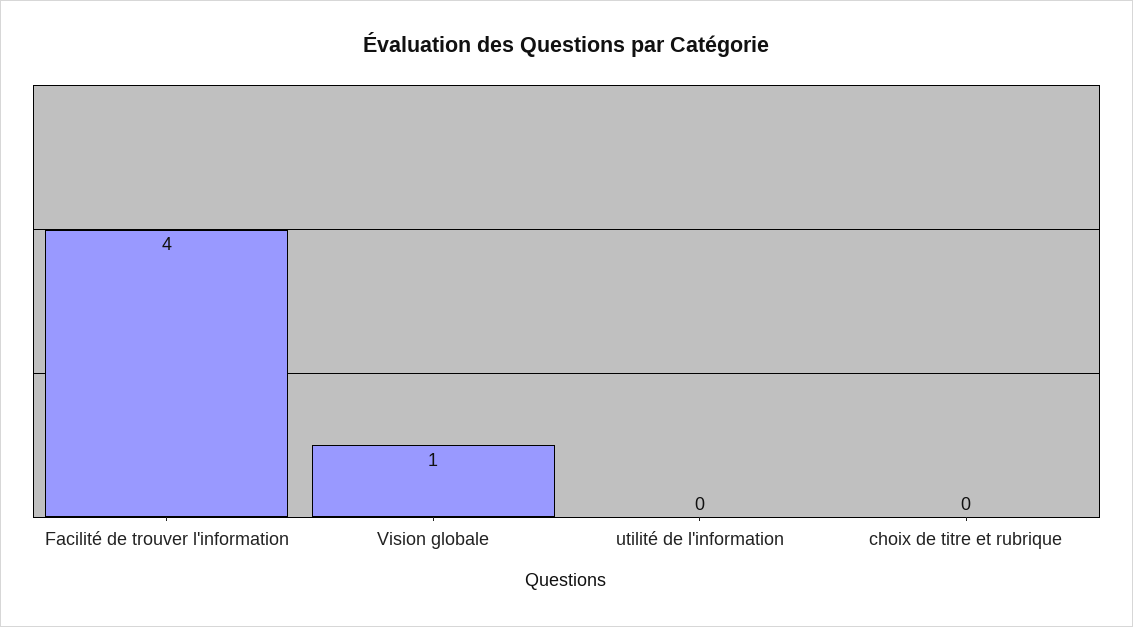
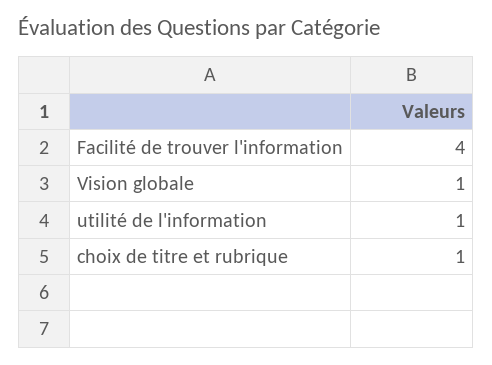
  {
    "Facilité de trouver l'information": 4,
    "Vision globale": 1,
-   "utilité de l'information": 0,
+   "utilité de l'information": 1,
-   "choix de titre et rubrique": 0
+   "choix de titre et rubrique": 1
  }

